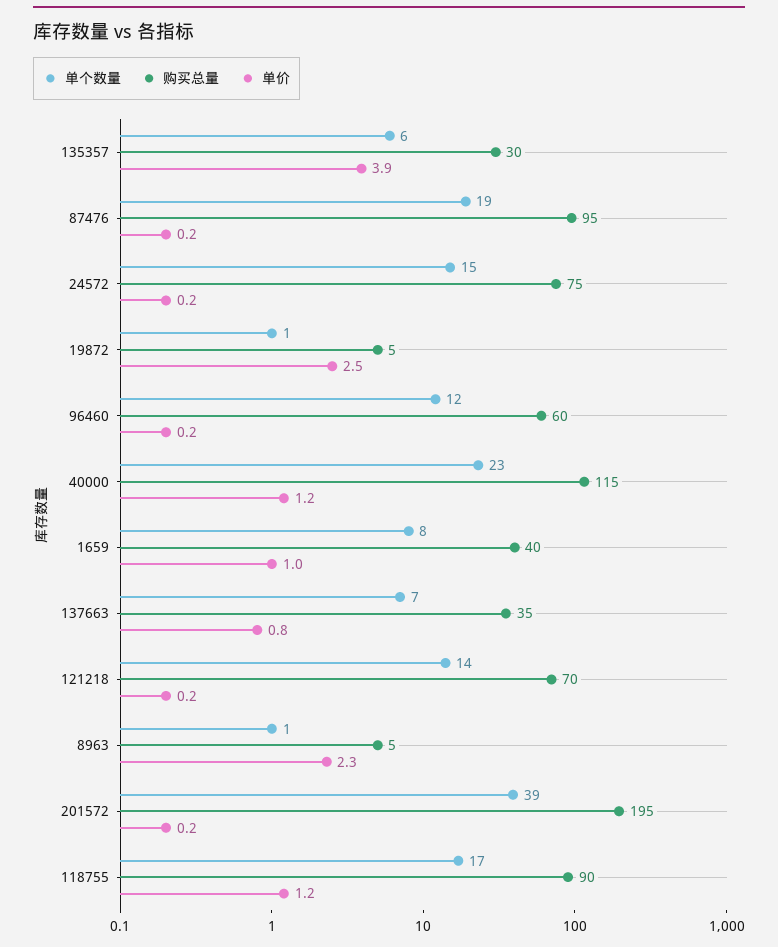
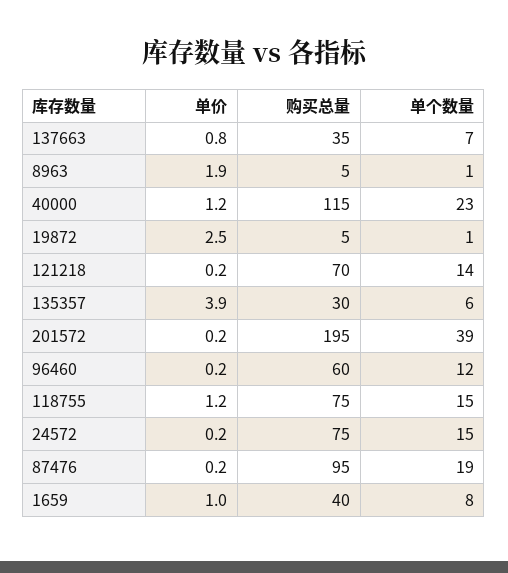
  {
    "单个数量": {
      "135357": 6,
      "87476": 19,
      "24572": 15,
      "19872": 1,
      "96460": 12,
      "40000": 23,
      "1659": 8,
      "137663": 7,
      "121218": 14,
      "8963": 1,
      "201572": 39,
-     "118755": 17
+     "118755": 15
    },
    "购买总量": {
      "135357": 30,
      "87476": 95,
      "24572": 75,
      "19872": 5,
      "96460": 60,
      "40000": 115,
      "1659": 40,
      "137663": 35,
      "121218": 70,
      "8963": 5,
      "201572": 195,
-     "118755": 90
+     "118755": 75
    },
    "单价": {
      "135357": 3.9,
      "87476": 0.2,
      "24572": 0.2,
      "19872": 2.5,
      "96460": 0.2,
      "40000": 1.2,
      "1659": 1,
      "137663": 0.8,
      "121218": 0.2,
-     "8963": 2.3,
+     "8963": 1.9,
      "201572": 0.2,
      "118755": 1.2
    }
  }

